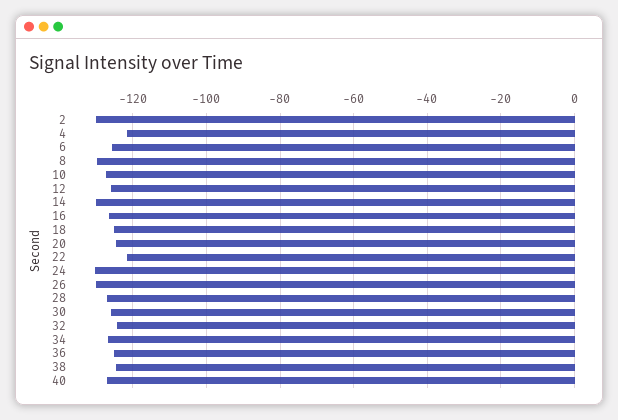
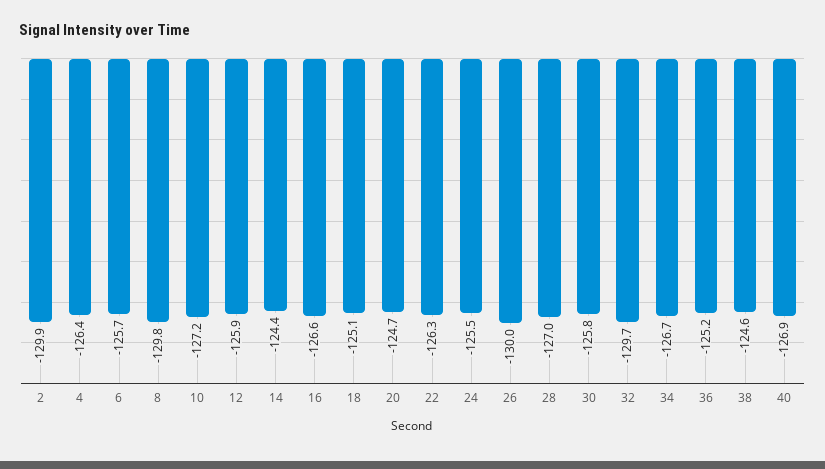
  {
    "2": -129.9,
-   "4": -122,
+   "4": -126.4,
    "6": -125.7,
    "8": -129.8,
    "10": -127.2,
    "12": -125.9,
-   "14": -130,
+   "14": -124.4,
    "16": -126.6,
    "18": -125.1,
    "20": -124.7,
-   "22": -122,
+   "22": -126.3,
-   "24": -130,
+   "24": -125.5,
    "26": -130,
    "28": -127,
    "30": -125.8,
-   "32": -124,
+   "32": -129.7,
    "34": -126.7,
    "36": -125.2,
    "38": -124.6,
    "40": -126.9
  }

